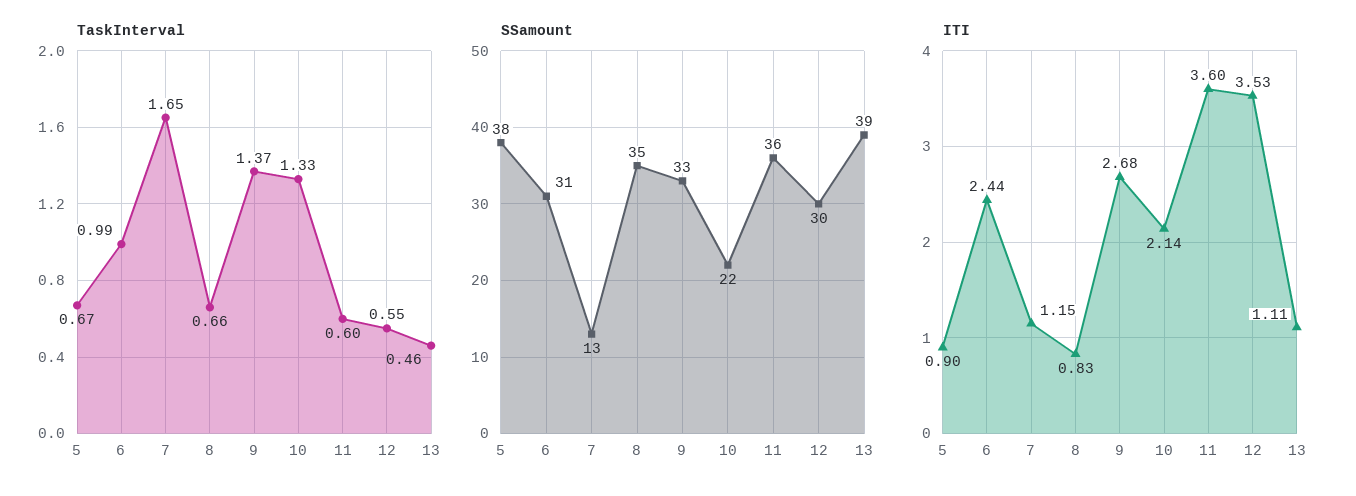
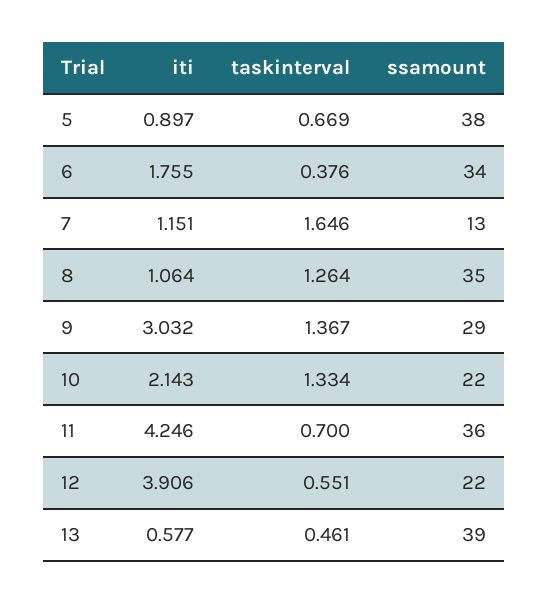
  {
    "TaskInterval": {
      "5": 0.669,
-     "6": 0.99,
+     "6": 0.376,
      "7": 1.646,
-     "8": 0.66,
+     "8": 1.264,
      "9": 1.367,
      "10": 1.334,
-     "11": 0.6,
+     "11": 0.7,
      "12": 0.551,
      "13": 0.461
    },
    "SSamount": {
      "5": 38,
-     "6": 31,
+     "6": 34,
      "7": 13,
      "8": 35,
-     "9": 33,
+     "9": 29,
      "10": 22,
      "11": 36,
-     "12": 30,
+     "12": 22,
      "13": 39
    },
    "ITI": {
      "5": 0.897,
-     "6": 2.44,
+     "6": 1.755,
      "7": 1.151,
-     "8": 0.83,
+     "8": 1.064,
-     "9": 2.68,
+     "9": 3.032,
      "10": 2.143,
-     "11": 3.6,
+     "11": 4.246,
-     "12": 3.53,
+     "12": 3.906,
-     "13": 1.11
+     "13": 0.577
    }
  }

